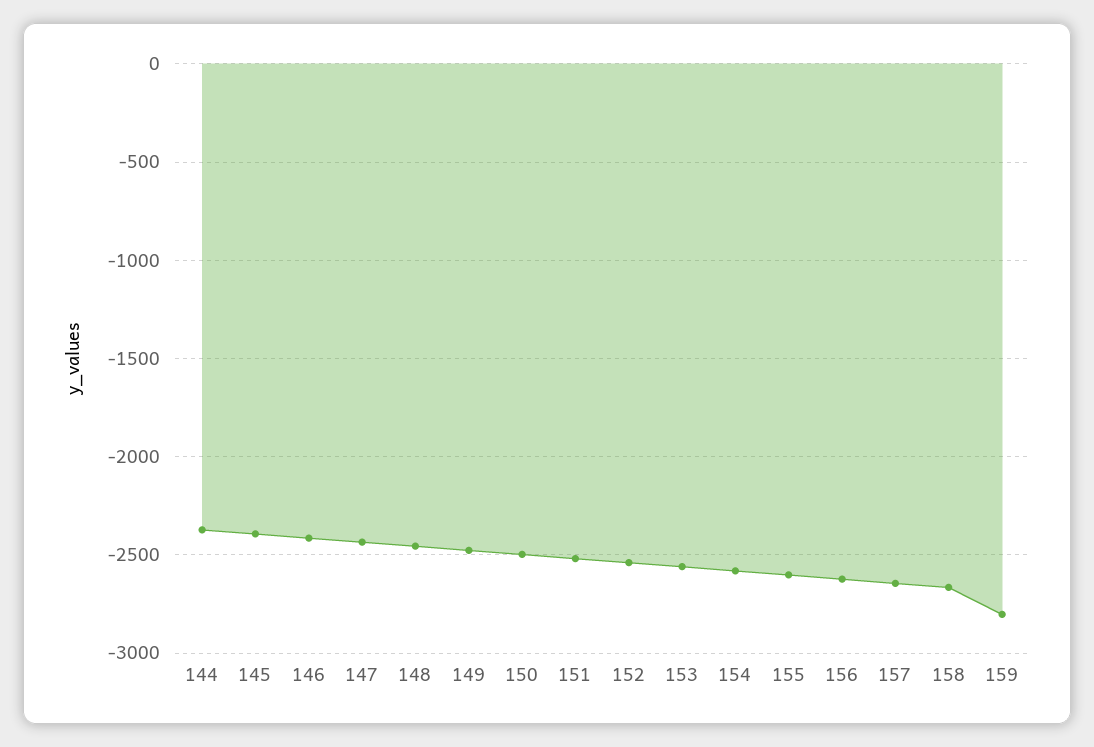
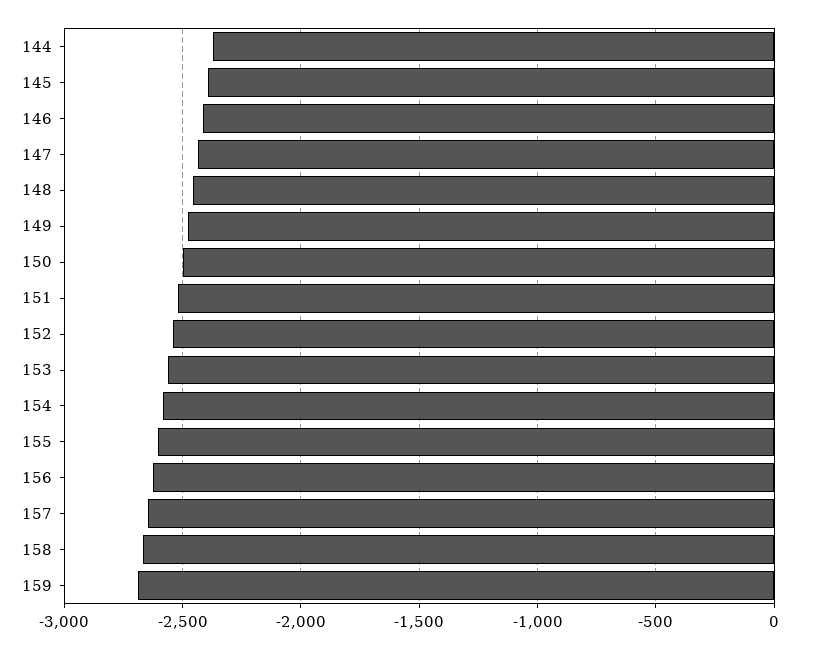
  {
    "144": -2350,
    "145": -2400,
    "146": -2400,
    "147": -2450,
    "148": -2450,
    "149": -2500,
    "150": -2500,
    "151": -2500,
    "152": -2550,
    "153": -2550,
    "154": -2600,
    "155": -2600,
    "156": -2600,
    "157": -2650,
    "158": -2650,
-   "159": -2800
+   "159": -2700
  }

